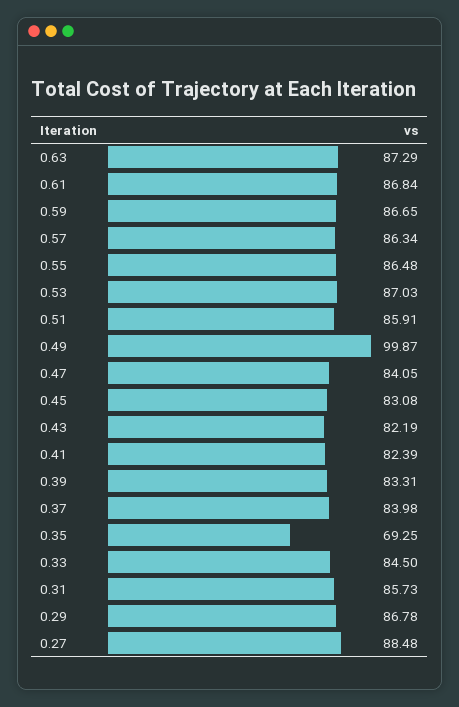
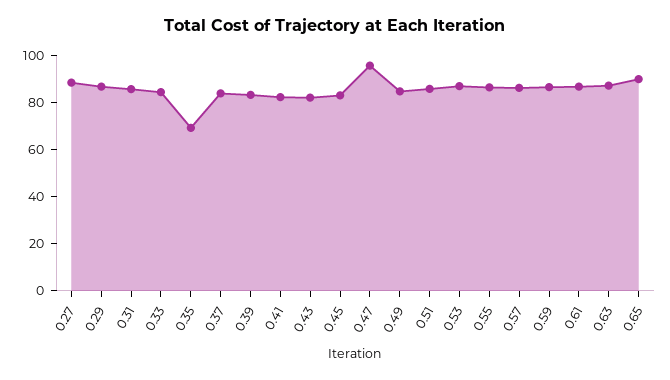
  {
    "0.63": 87.29,
    "0.61": 86.84,
    "0.59": 86.65,
    "0.57": 86.34,
    "0.55": 86.48,
    "0.53": 87.03,
    "0.51": 85.91,
-   "0.49": 99.87,
+   "0.49": 85,
-   "0.47": 84.05,
+   "0.47": 95,
    "0.45": 83.08,
    "0.43": 82.19,
    "0.41": 82.39,
    "0.39": 83.31,
    "0.37": 83.98,
    "0.35": 69.25,
    "0.33": 84.5,
    "0.31": 85.73,
    "0.29": 86.78,
-   "0.27": 88.48
+   "0.27": 88.48,
+   "0.65": 90
  }

